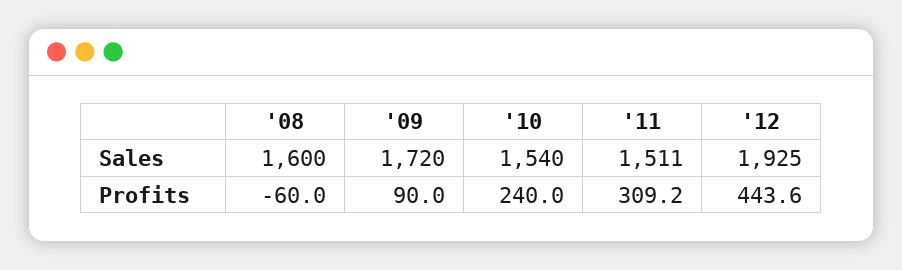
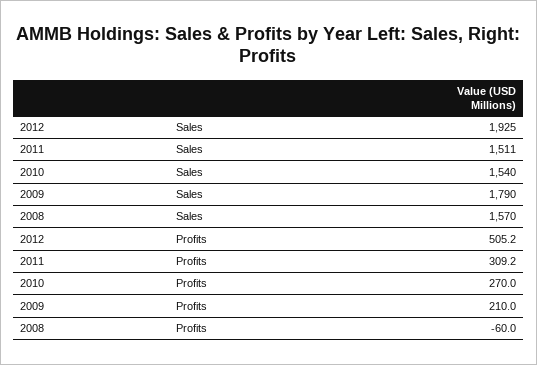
  {
    "'08": {
-     "Sales": 1600,
+     "Sales": 1570,
      "Profits": -60
    },
    "'09": {
-     "Sales": 1720,
+     "Sales": 1790,
-     "Profits": 90
+     "Profits": 210
    },
    "'10": {
      "Sales": 1540,
-     "Profits": 240
+     "Profits": 270
    },
    "'11": {
      "Sales": 1511,
      "Profits": 309.2
    },
    "'12": {
      "Sales": 1925,
-     "Profits": 443.6
+     "Profits": 505.2
    }
  }

